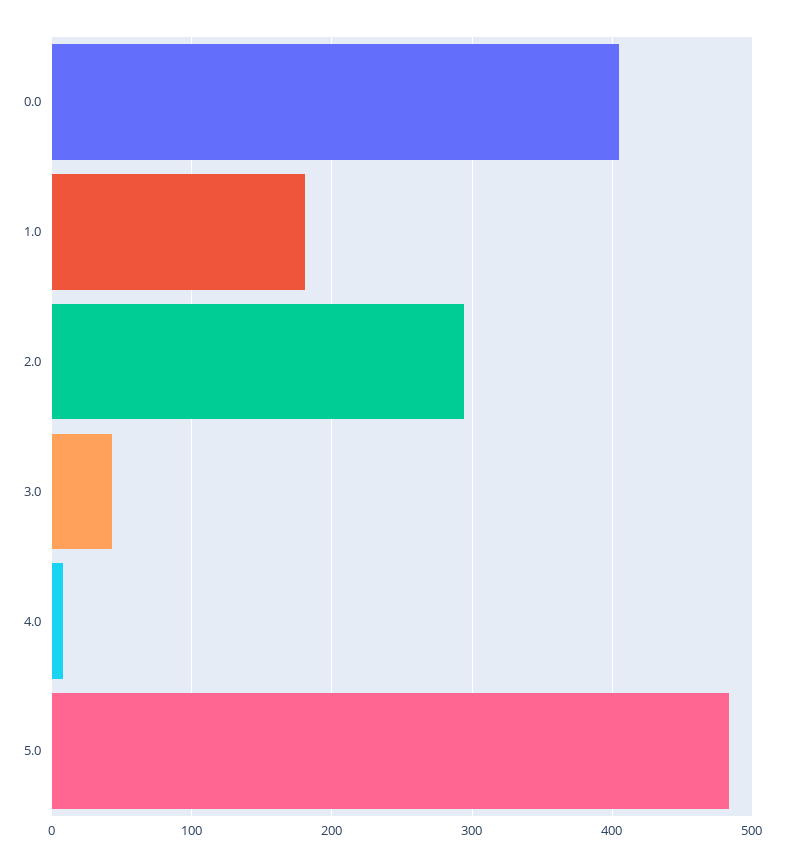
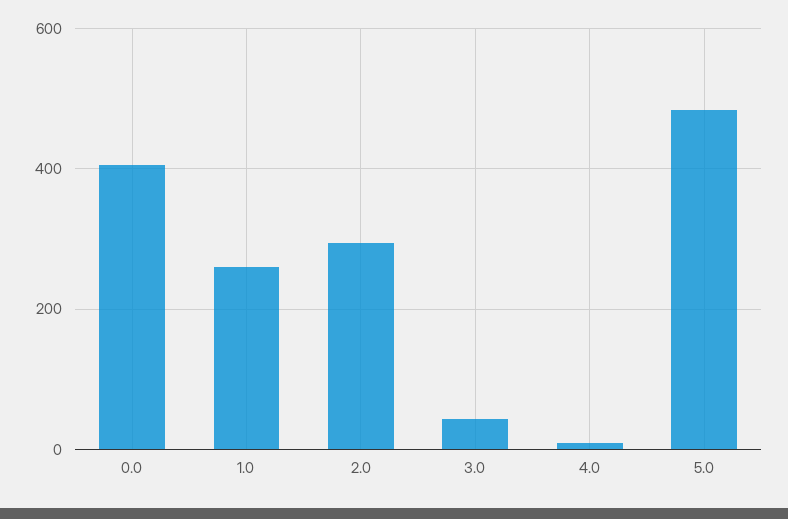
  {
    "0.0": 400,
-   "1.0": 180,
+   "1.0": 260,
    "2.0": 290,
    "3.0": 40,
    "4.0": 10,
    "5.0": 480
  }

